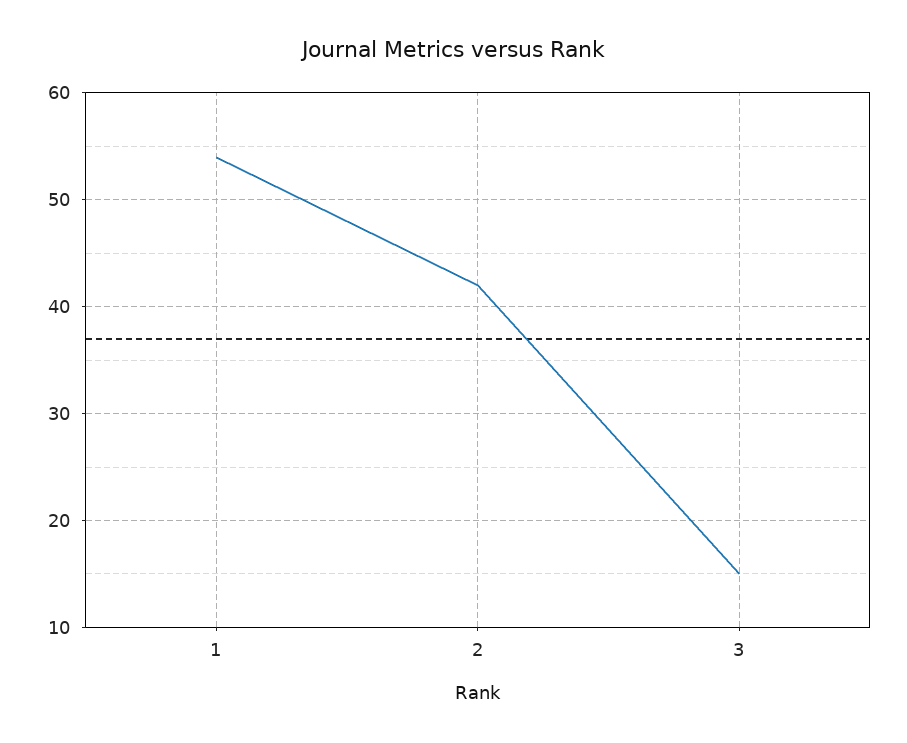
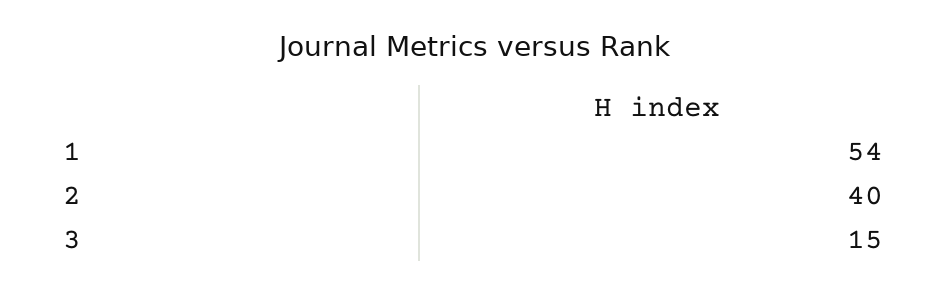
  {
    "1": 54,
-   "2": 42,
+   "2": 40,
    "3": 15
  }

